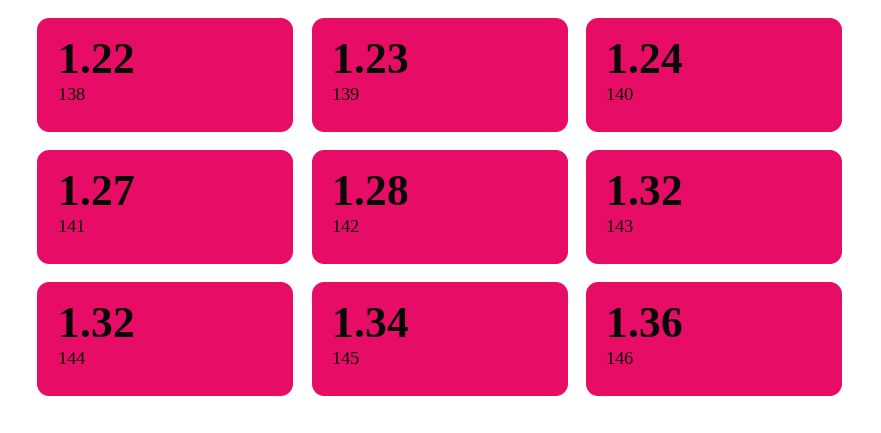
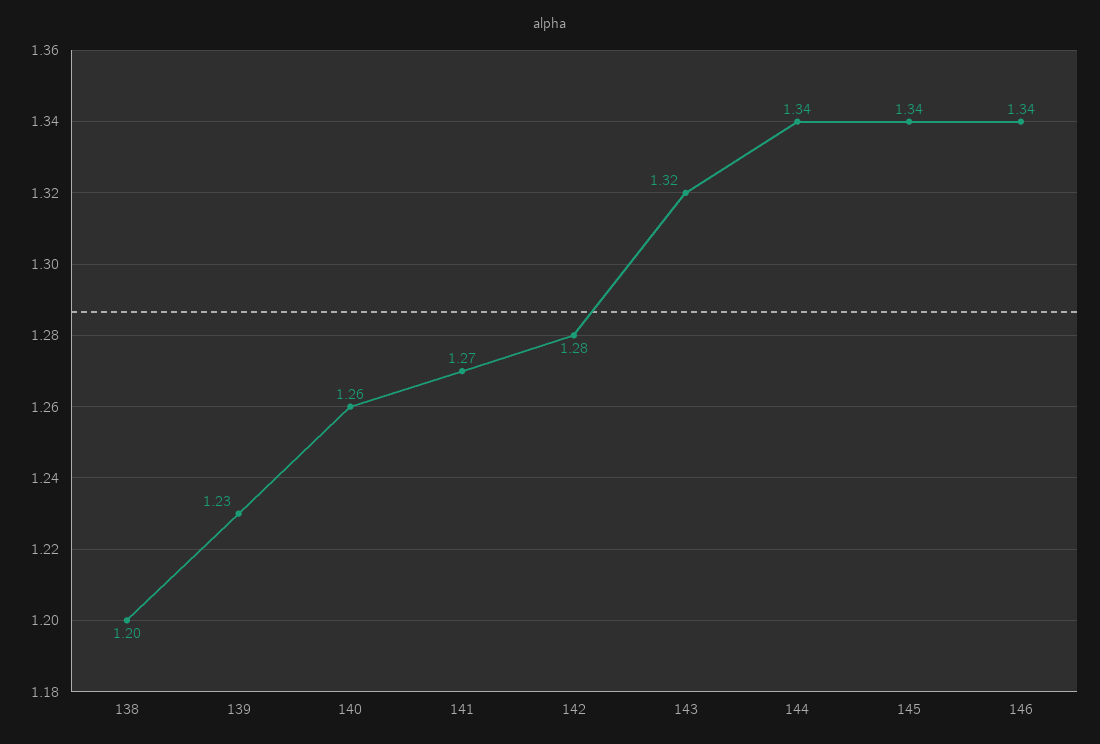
  {
-   "138": 1.22,
+   "138": 1.2,
    "139": 1.23,
-   "140": 1.24,
+   "140": 1.26,
    "141": 1.27,
    "142": 1.28,
    "143": 1.32,
-   "144": 1.32,
+   "144": 1.34,
    "145": 1.34,
-   "146": 1.36
+   "146": 1.34
  }

